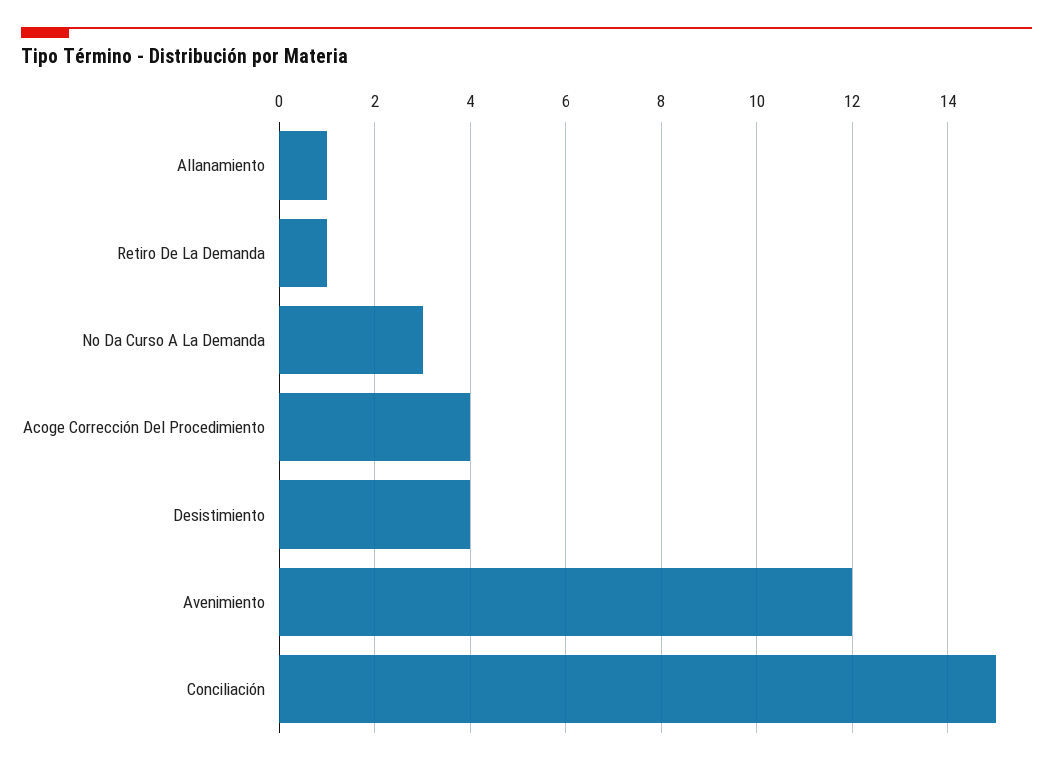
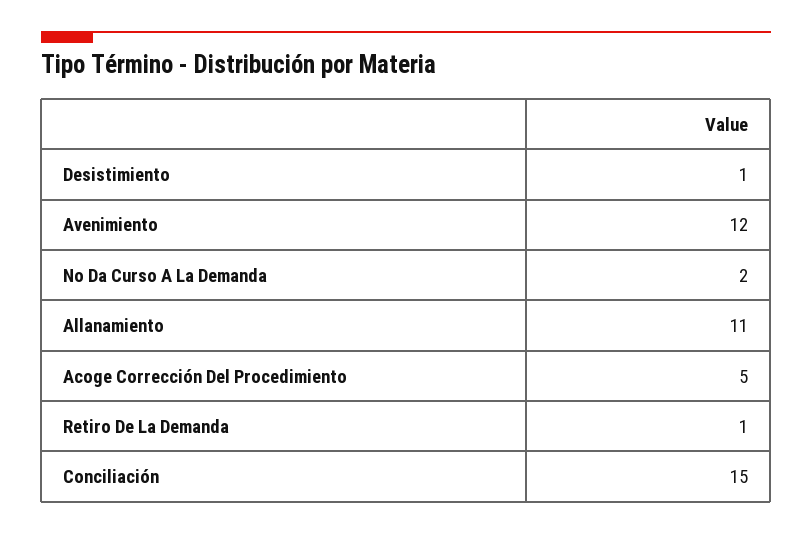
  {
-   "Allanamiento": 1,
+   "Allanamiento": 11,
    "Retiro De La Demanda": 1,
-   "No Da Curso A La Demanda": 3,
+   "No Da Curso A La Demanda": 2,
-   "Acoge Corrección Del Procedimiento": 4,
+   "Acoge Corrección Del Procedimiento": 5,
-   "Desistimiento": 4,
+   "Desistimiento": 1,
    "Avenimiento": 12,
    "Conciliación": 15
  }

